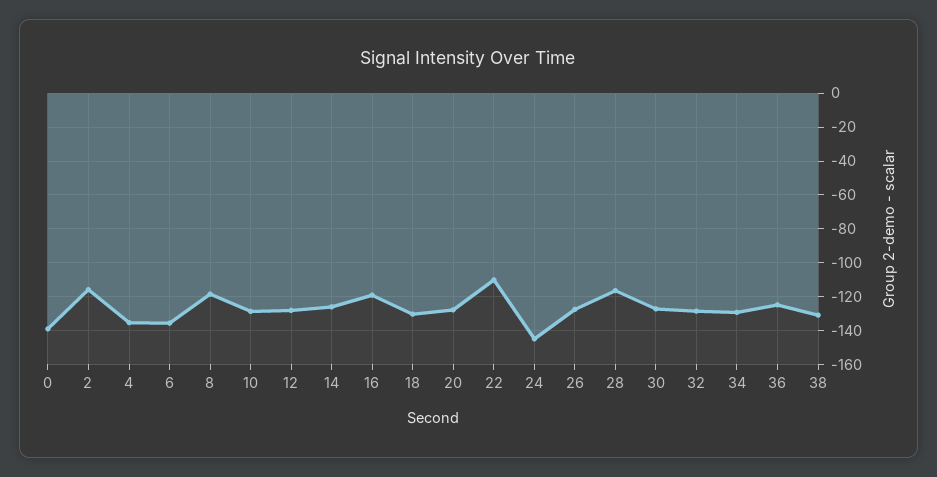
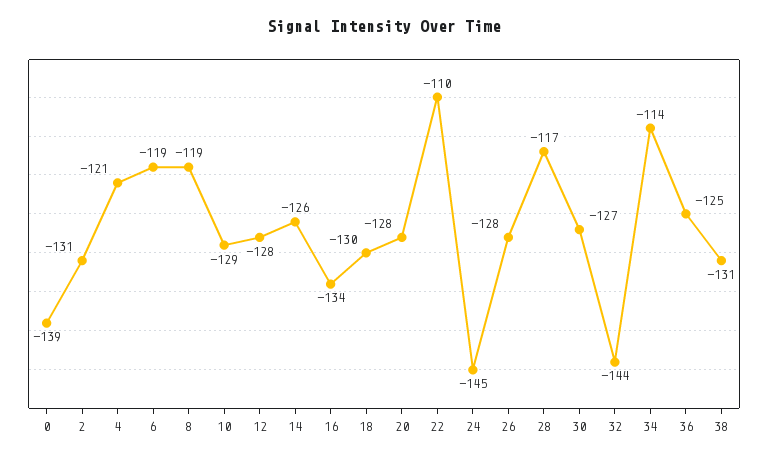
  {
    "0": -139,
-   "2": -115,
+   "2": -131,
-   "4": -135,
+   "4": -121,
-   "6": -135,
+   "6": -119,
    "8": -119,
    "10": -129,
    "12": -128,
    "14": -126,
-   "16": -120,
+   "16": -134,
    "18": -130,
    "20": -128,
    "22": -110,
    "24": -145,
    "26": -128,
    "28": -117,
    "30": -127,
-   "32": -130,
+   "32": -144,
-   "34": -130,
+   "34": -114,
    "36": -125,
    "38": -131
  }

